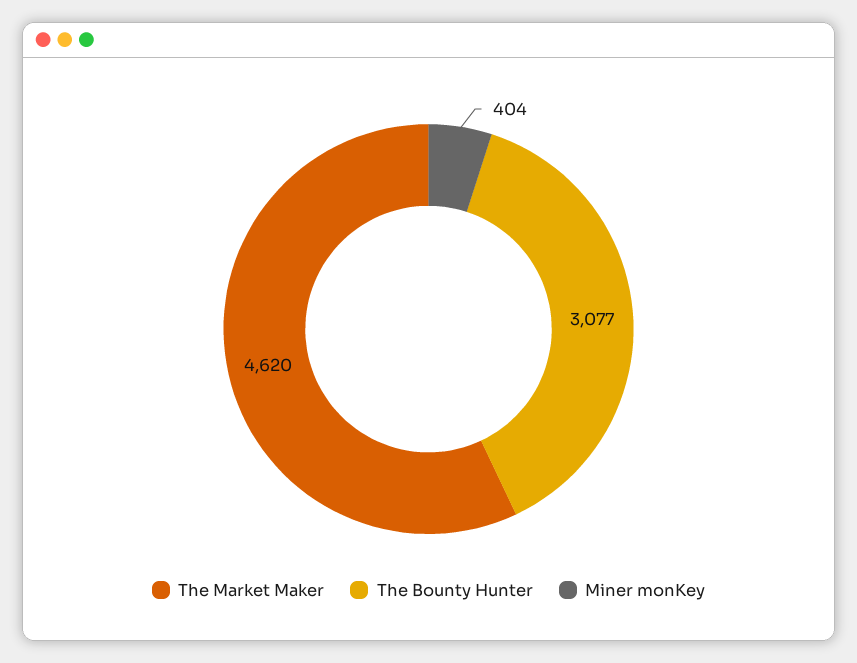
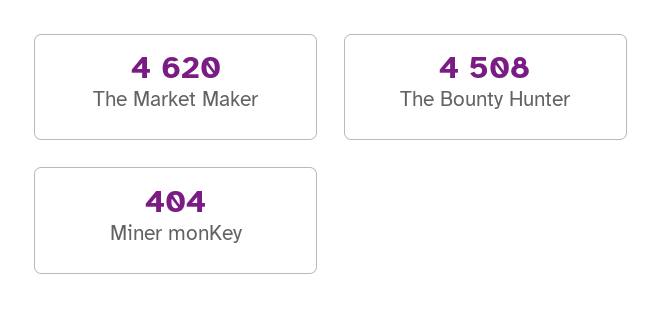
  {
    "The Market Maker": 4620,
-   "The Bounty Hunter": 3077,
+   "The Bounty Hunter": 4508,
    "Miner monKey": 404
  }

